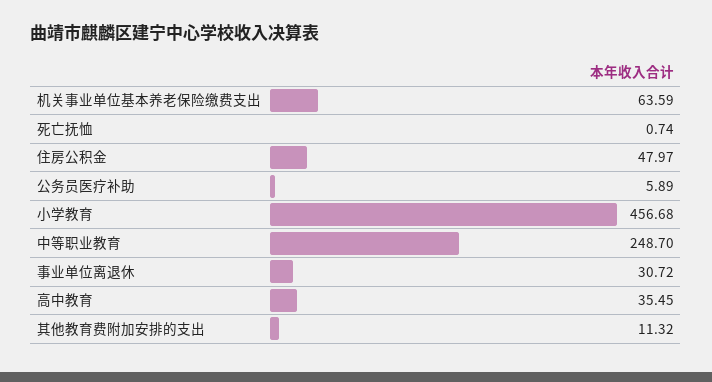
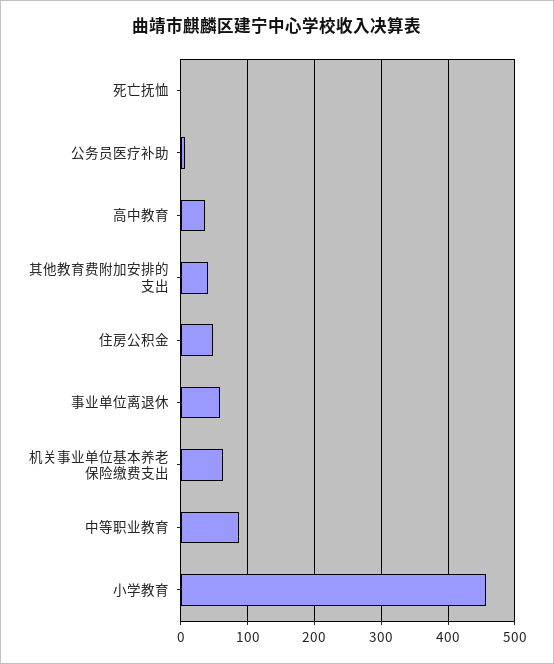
  {
    "机关事业单位基本养老保险缴费支出": 63.59,
    "死亡抚恤": 0.74,
    "住房公积金": 47.97,
    "公务员医疗补助": 5.89,
    "小学教育": 456.68,
-   "中等职业教育": 248.7,
+   "中等职业教育": 90,
-   "事业单位离退休": 30.72,
+   "事业单位离退休": 60,
    "高中教育": 35.45,
-   "其他教育费附加安排的支出": 11.32
+   "其他教育费附加安排的支出": 40
  }

